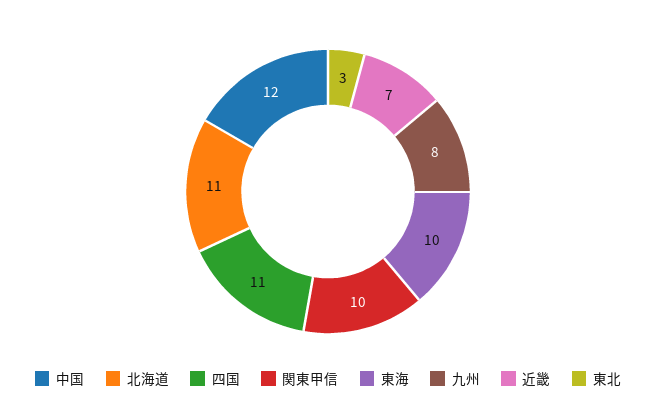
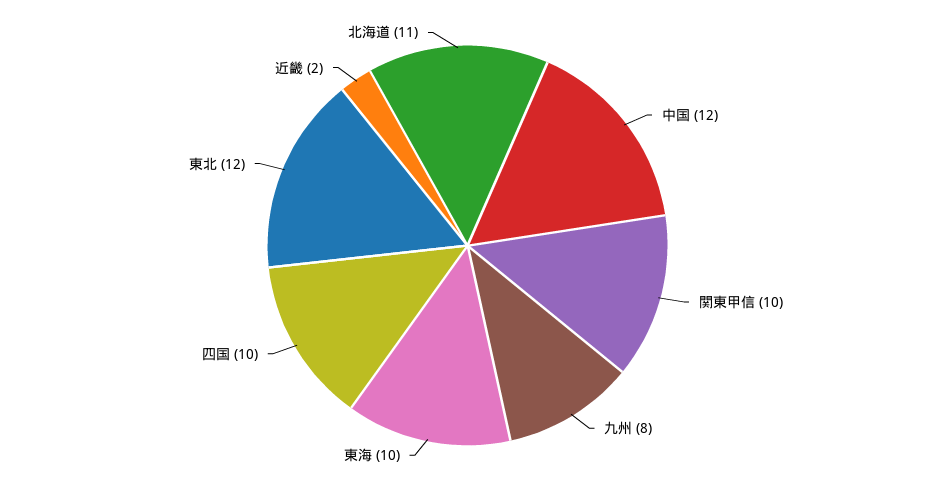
  {
    "中国": 12,
    "北海道": 11,
-   "四国": 11,
+   "四国": 10,
    "関東甲信": 10,
    "東海": 10,
    "九州": 8,
-   "近畿": 7,
+   "近畿": 2,
-   "東北": 3
+   "東北": 12
  }

